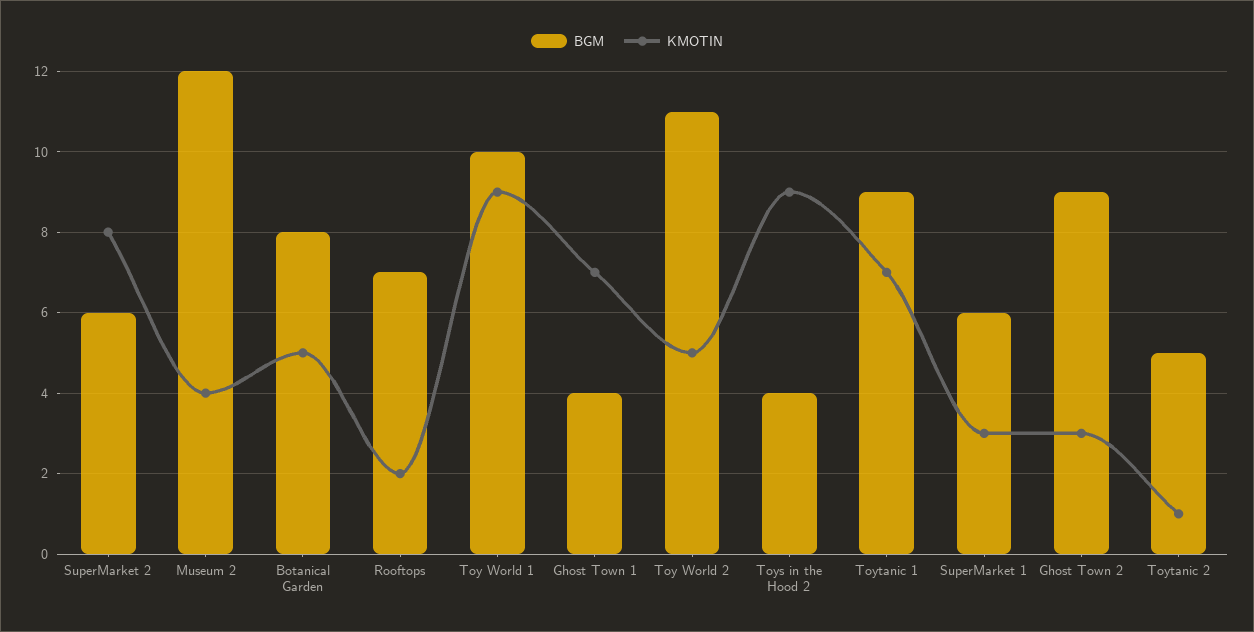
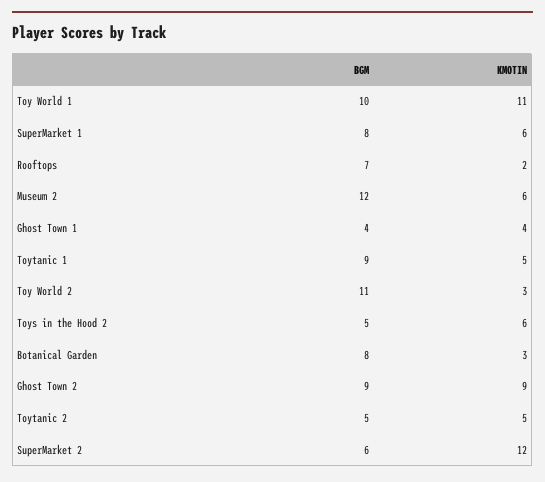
  {
    "BGM": {
      "SuperMarket 2": 6,
      "Museum 2": 12,
      "Botanical Garden": 8,
      "Rooftops": 7,
      "Toy World 1": 10,
      "Ghost Town 1": 4,
      "Toy World 2": 11,
-     "Toys in the Hood 2": 4,
+     "Toys in the Hood 2": 5,
      "Toytanic 1": 9,
-     "SuperMarket 1": 6,
+     "SuperMarket 1": 8,
      "Ghost Town 2": 9,
      "Toytanic 2": 5
    },
    "KMOTIN": {
-     "SuperMarket 2": 8,
+     "SuperMarket 2": 12,
-     "Museum 2": 4,
+     "Museum 2": 6,
-     "Botanical Garden": 5,
+     "Botanical Garden": 3,
      "Rooftops": 2,
-     "Toy World 1": 9,
+     "Toy World 1": 11,
-     "Ghost Town 1": 7,
+     "Ghost Town 1": 4,
-     "Toy World 2": 5,
+     "Toy World 2": 3,
-     "Toys in the Hood 2": 9,
+     "Toys in the Hood 2": 6,
-     "Toytanic 1": 7,
+     "Toytanic 1": 5,
-     "SuperMarket 1": 3,
+     "SuperMarket 1": 6,
-     "Ghost Town 2": 3,
+     "Ghost Town 2": 9,
-     "Toytanic 2": 1
+     "Toytanic 2": 5
    }
  }

